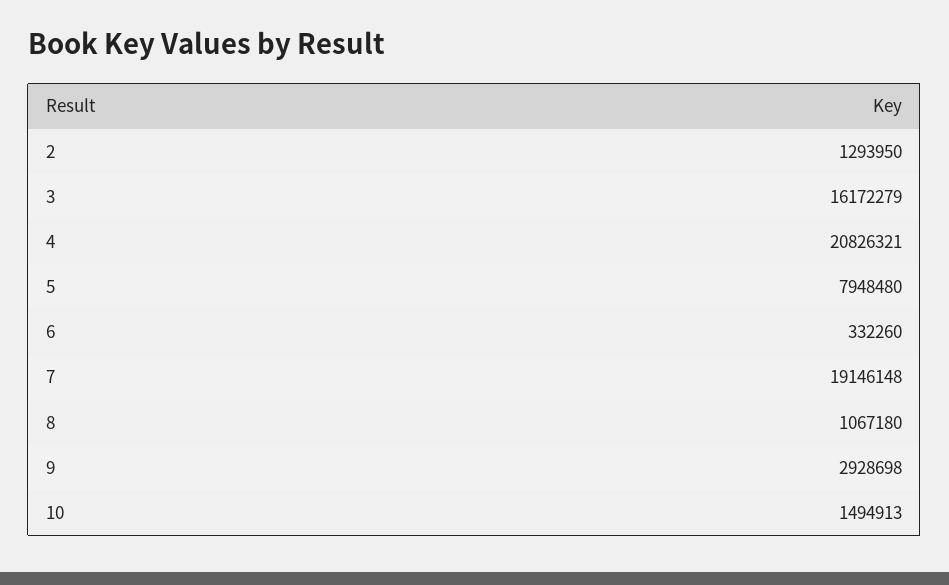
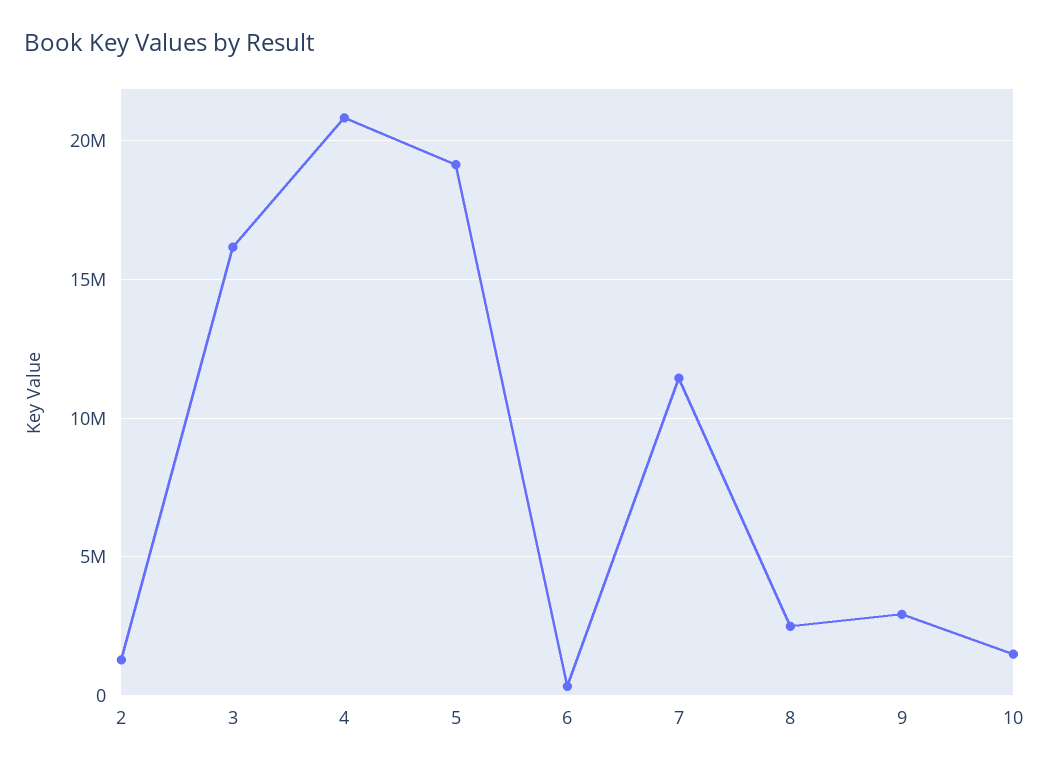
  {
    "2": 1293950,
    "3": 16172279,
    "4": 20826321,
-   "5": 7948480,
+   "5": 19000000,
    "6": 332260,
-   "7": 19146148,
+   "7": 11500000,
-   "8": 1067180,
+   "8": 2500000,
    "9": 2928698,
    "10": 1494913
  }

